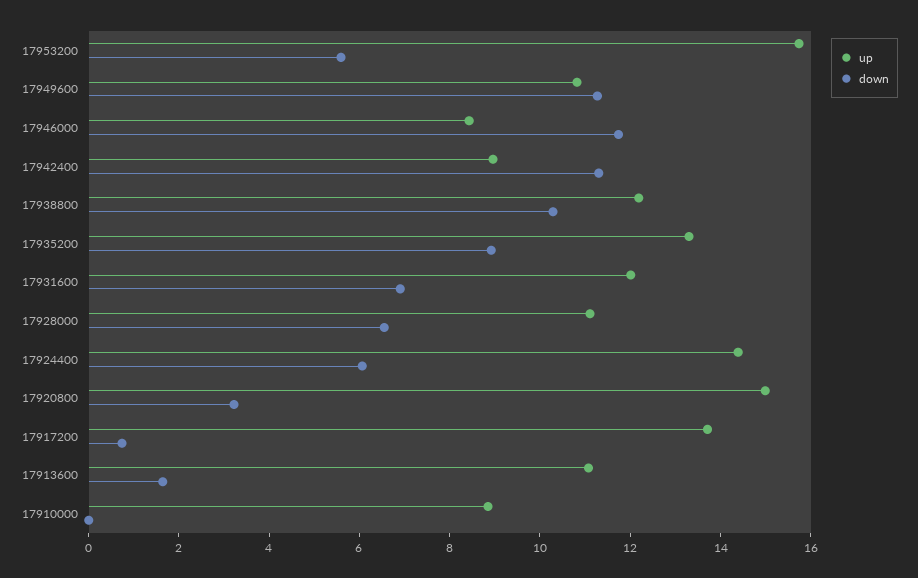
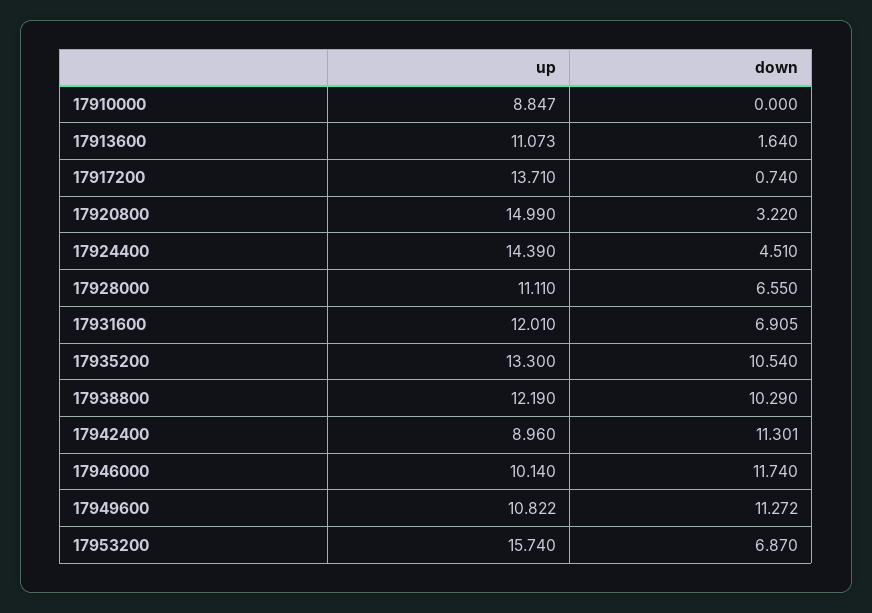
  {
    "up": {
      "17953200": 15.74,
      "17949600": 10.822,
-     "17946000": 8.5,
+     "17946000": 10.14,
      "17942400": 8.96,
      "17938800": 12.19,
      "17935200": 13.3,
      "17931600": 12.01,
      "17928000": 11.11,
      "17924400": 14.39,
      "17920800": 14.99,
      "17917200": 13.71,
      "17913600": 11.073,
      "17910000": 8.847
    },
    "down": {
-     "17953200": 5.5,
+     "17953200": 6.87,
      "17949600": 11.272,
      "17946000": 11.74,
      "17942400": 11.301,
      "17938800": 10.29,
-     "17935200": 9,
+     "17935200": 10.54,
      "17931600": 6.905,
      "17928000": 6.55,
-     "17924400": 6,
+     "17924400": 4.51,
      "17920800": 3.22,
      "17917200": 0.74,
      "17913600": 1.64,
      "17910000": 0
    }
  }

